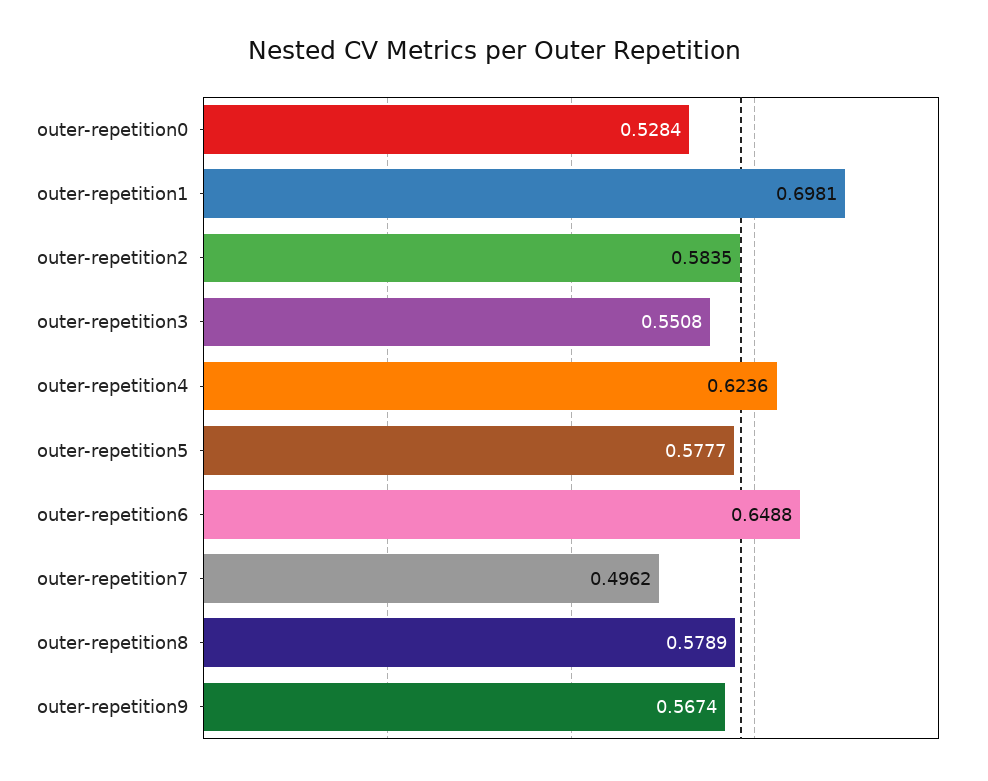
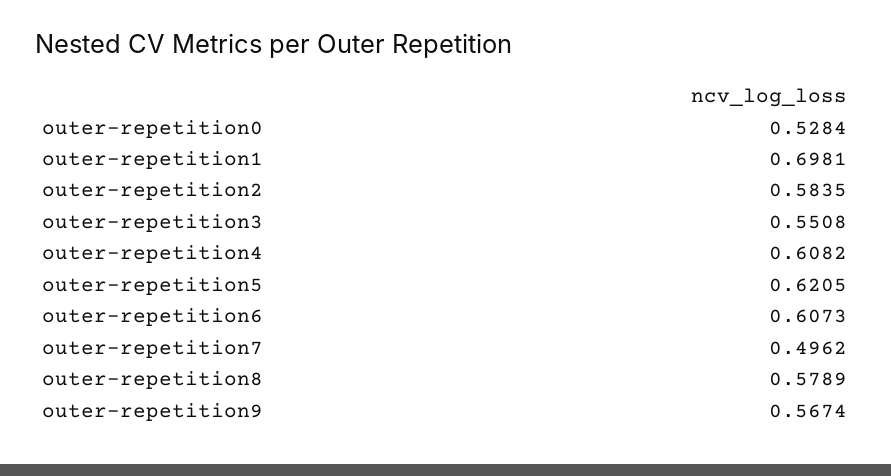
  {
    "outer-repetition0": 0.5284,
    "outer-repetition1": 0.6981,
    "outer-repetition2": 0.5835,
    "outer-repetition3": 0.5508,
-   "outer-repetition4": 0.6236,
+   "outer-repetition4": 0.6082,
-   "outer-repetition5": 0.5777,
+   "outer-repetition5": 0.6205,
-   "outer-repetition6": 0.6488,
+   "outer-repetition6": 0.6073,
    "outer-repetition7": 0.4962,
    "outer-repetition8": 0.5789,
    "outer-repetition9": 0.5674
  }

